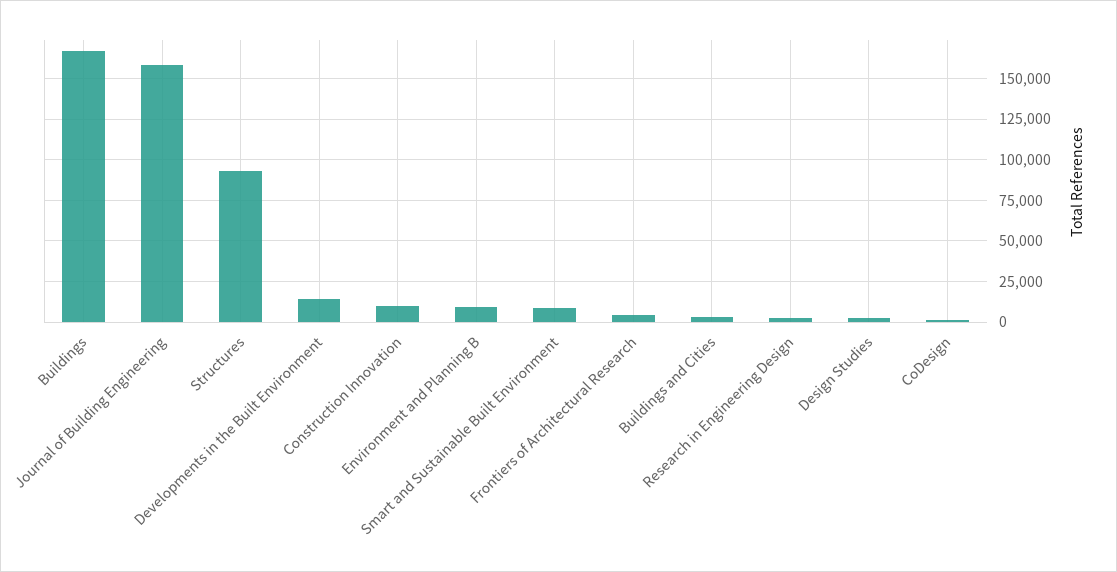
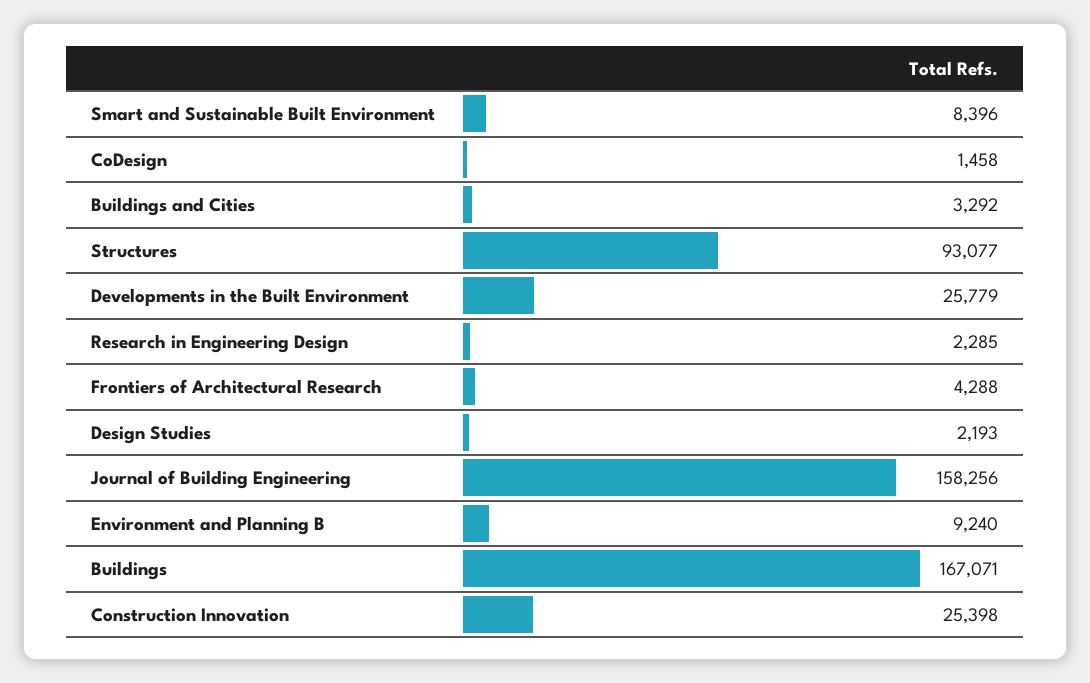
  {
    "Buildings": 167071,
    "Journal of Building Engineering": 158256,
    "Structures": 93077,
-   "Developments in the Built Environment": 15000,
+   "Developments in the Built Environment": 25779,
-   "Construction Innovation": 10000,
+   "Construction Innovation": 25398,
    "Environment and Planning B": 9240,
    "Smart and Sustainable Built Environment": 8396,
    "Frontiers of Architectural Research": 4288,
    "Buildings and Cities": 3292,
    "Research in Engineering Design": 2285,
    "Design Studies": 2193,
    "CoDesign": 1458
  }

